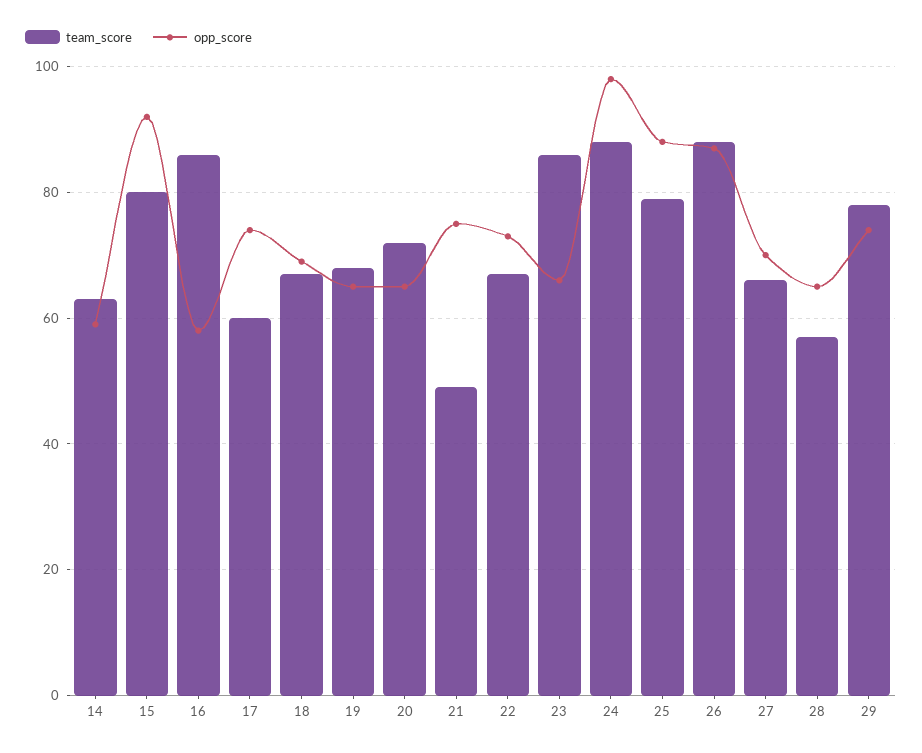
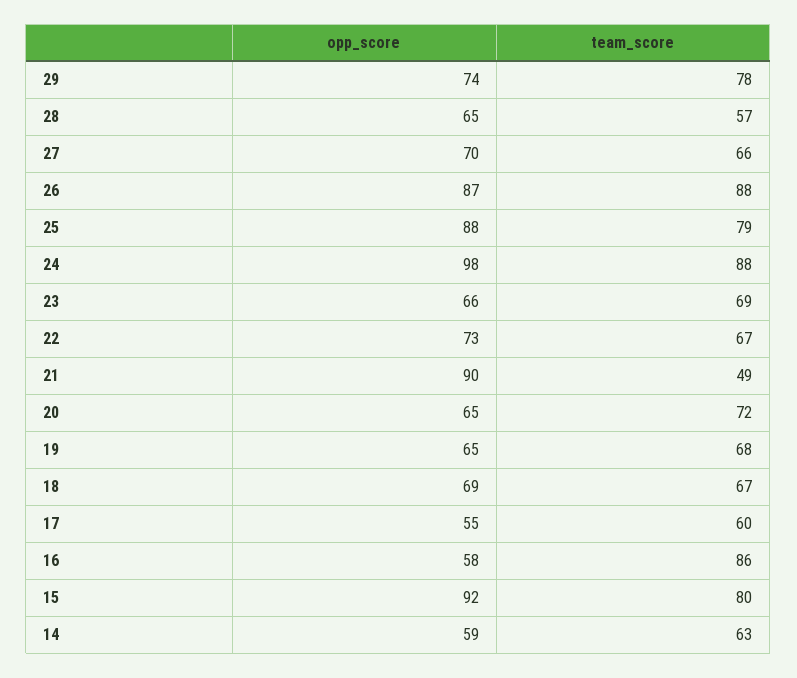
  {
    "team_score": {
      "14": 63,
      "15": 80,
      "16": 86,
      "17": 60,
      "18": 67,
      "19": 68,
      "20": 72,
      "21": 49,
      "22": 67,
-     "23": 85,
+     "23": 69,
      "24": 88,
      "25": 79,
      "26": 88,
      "27": 66,
      "28": 57,
      "29": 78
    },
    "opp_score": {
      "14": 59,
      "15": 92,
      "16": 58,
-     "17": 75,
+     "17": 55,
      "18": 69,
      "19": 65,
      "20": 65,
-     "21": 75,
+     "21": 90,
      "22": 73,
      "23": 66,
      "24": 98,
      "25": 88,
      "26": 87,
      "27": 70,
      "28": 65,
      "29": 74
    }
  }

